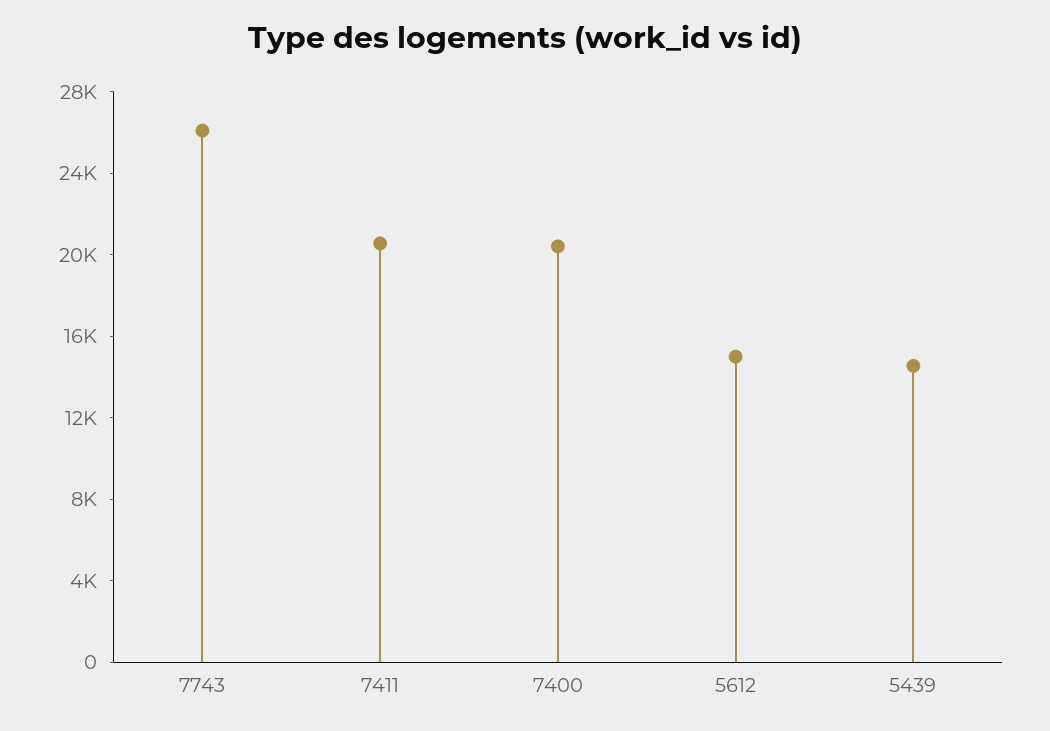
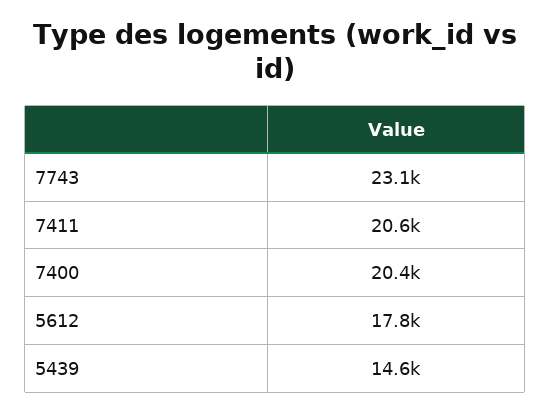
  {
-   "7743": 26000,
+   "7743": 23100,
    "7411": 20600,
    "7400": 20400,
-   "5612": 15000,
+   "5612": 17800,
    "5439": 14600
  }

